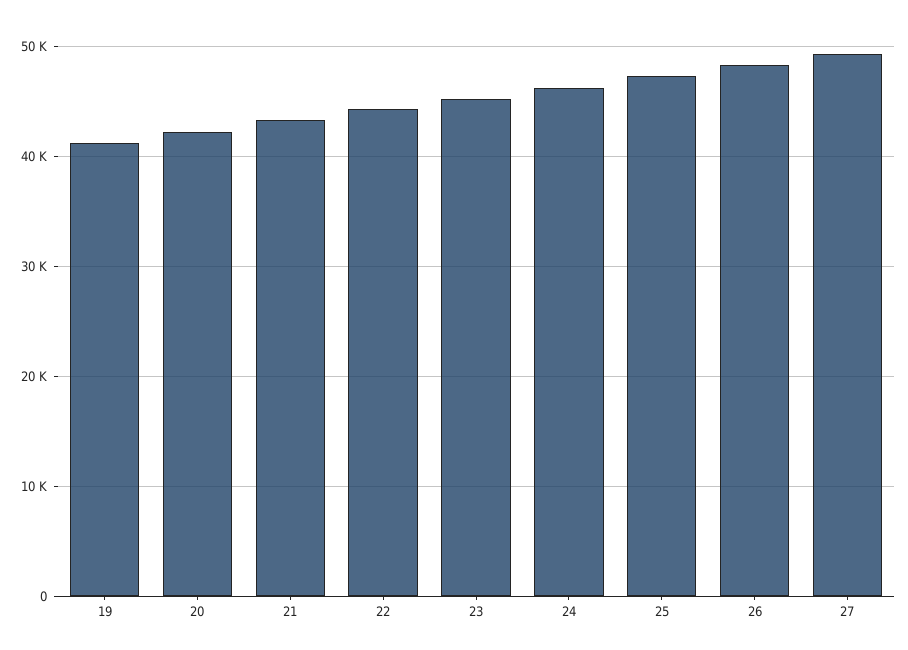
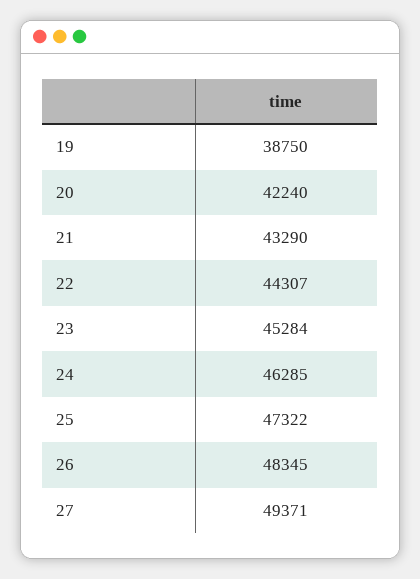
  {
-   "19": 41000,
+   "19": 38750,
    "20": 42240,
    "21": 43290,
    "22": 44307,
    "23": 45284,
    "24": 46285,
    "25": 47322,
    "26": 48345,
    "27": 49371
  }

